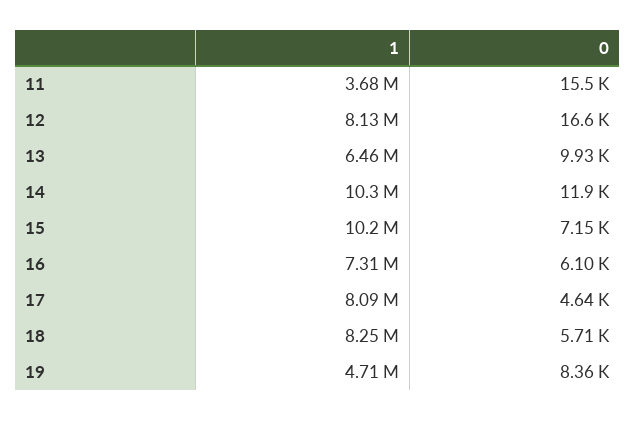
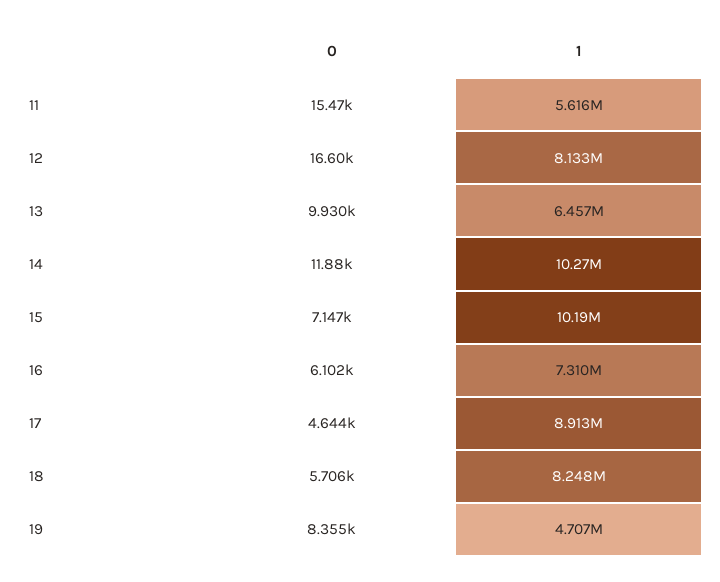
  {
    "1": {
-     "11": 3680000,
+     "11": 5616000,
      "12": 8133000,
      "13": 6457000,
      "14": 10270000,
      "15": 10190000,
      "16": 7310000,
-     "17": 8090000,
+     "17": 8913000,
      "18": 8248000,
      "19": 4707000
    },
    "0": {
      "11": 15470,
      "12": 16600,
      "13": 9930,
      "14": 11880,
      "15": 7147,
      "16": 6102,
      "17": 4644,
      "18": 5706,
      "19": 8355
    }
  }

